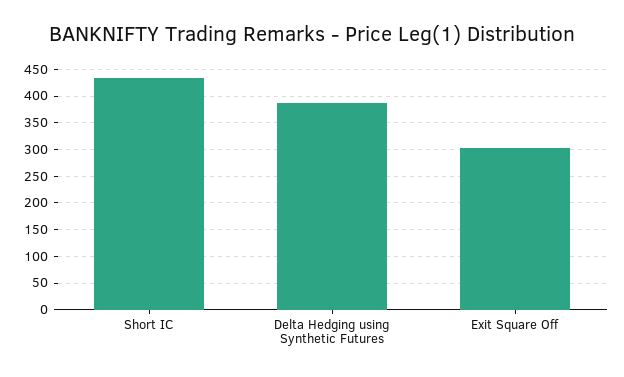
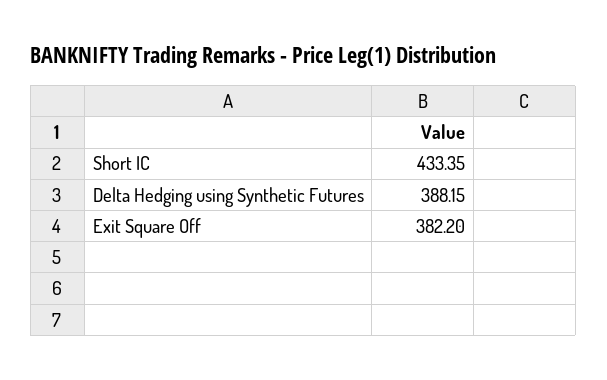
  {
    "Short IC": 433.35,
    "Delta Hedging using Synthetic Futures": 388.15,
-   "Exit Square Off": 300
+   "Exit Square Off": 382.2
  }

